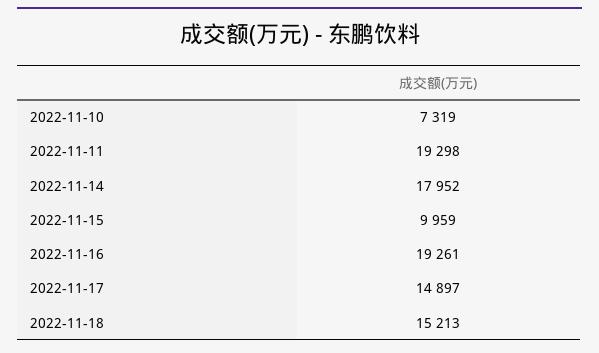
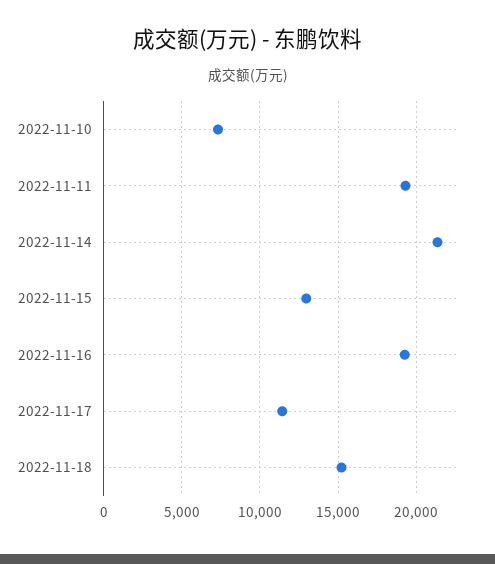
  {
    "2022-11-10": 7319,
    "2022-11-11": 19298,
-   "2022-11-14": 17952,
+   "2022-11-14": 21500,
-   "2022-11-15": 9959,
+   "2022-11-15": 13000,
    "2022-11-16": 19261,
-   "2022-11-17": 14897,
+   "2022-11-17": 11500,
    "2022-11-18": 15213
  }

